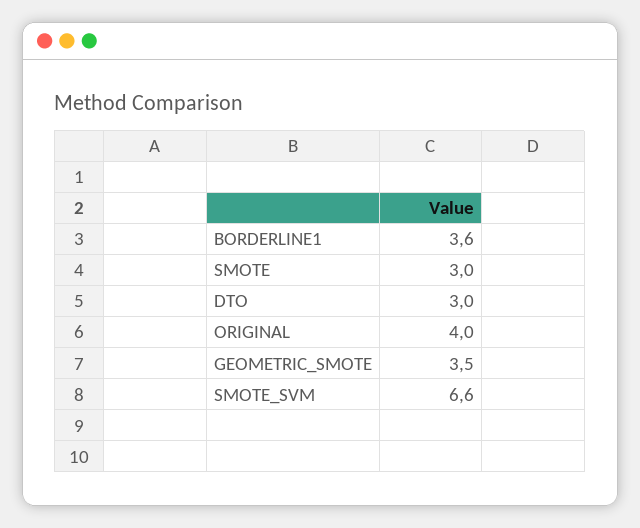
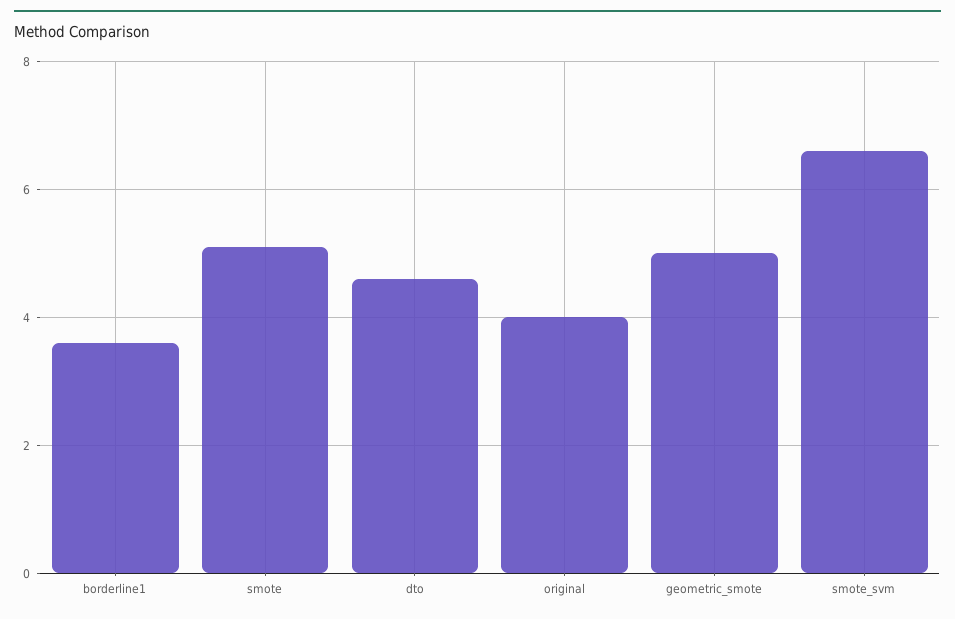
  {
    "BORDERLINE1": 3.6,
-   "SMOTE": 3,
+   "SMOTE": 5,
-   "DTO": 3,
+   "DTO": 4.5,
    "ORIGINAL": 4,
-   "GEOMETRIC_SMOTE": 3.5,
+   "GEOMETRIC_SMOTE": 5,
    "SMOTE_SVM": 6.6
  }

